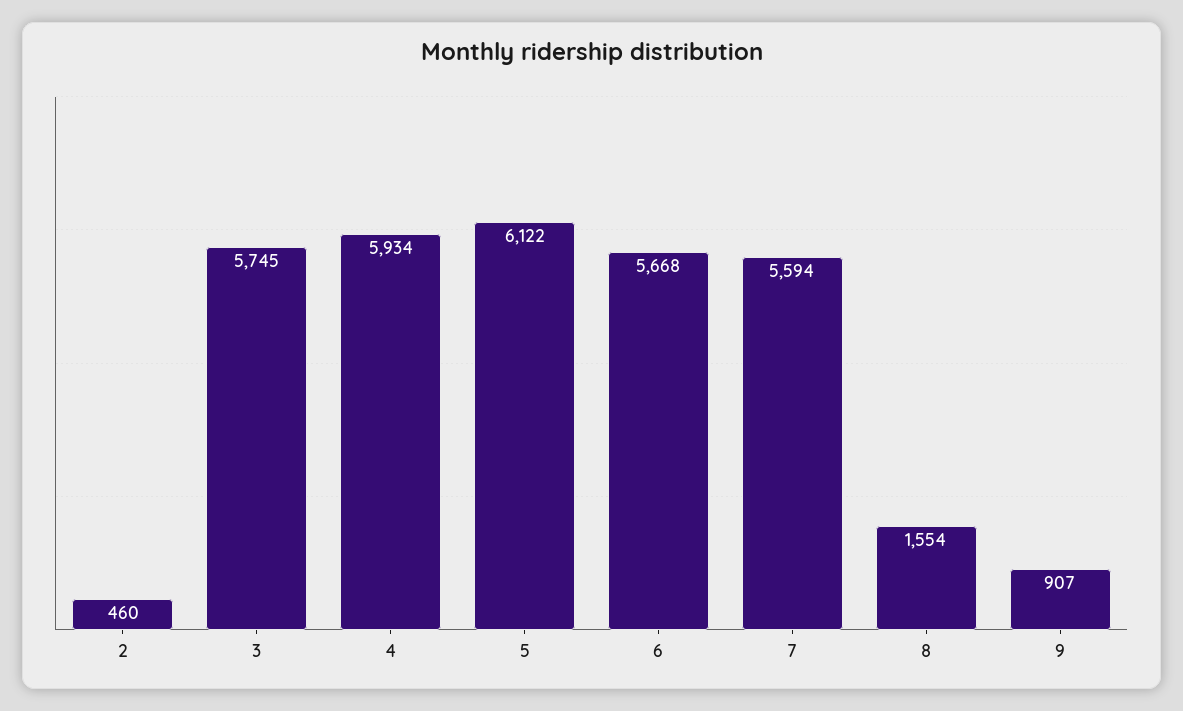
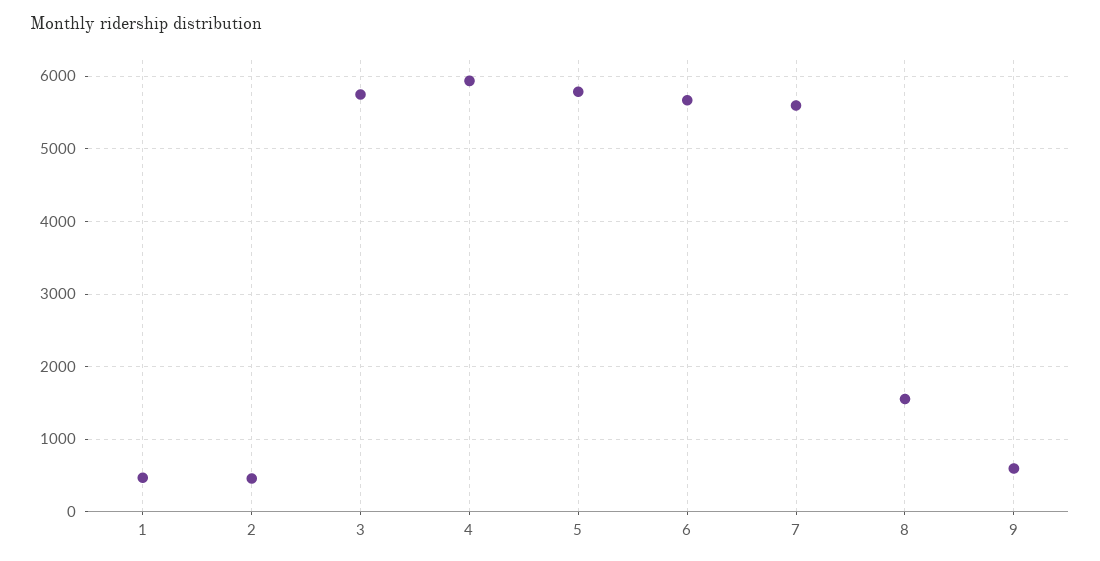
  {
    "2": 460,
    "3": 5745,
    "4": 5934,
-   "5": 6122,
+   "5": 5800,
    "6": 5668,
    "7": 5594,
    "8": 1554,
-   "9": 907
+   "9": 600,
+   "1": 500
  }

